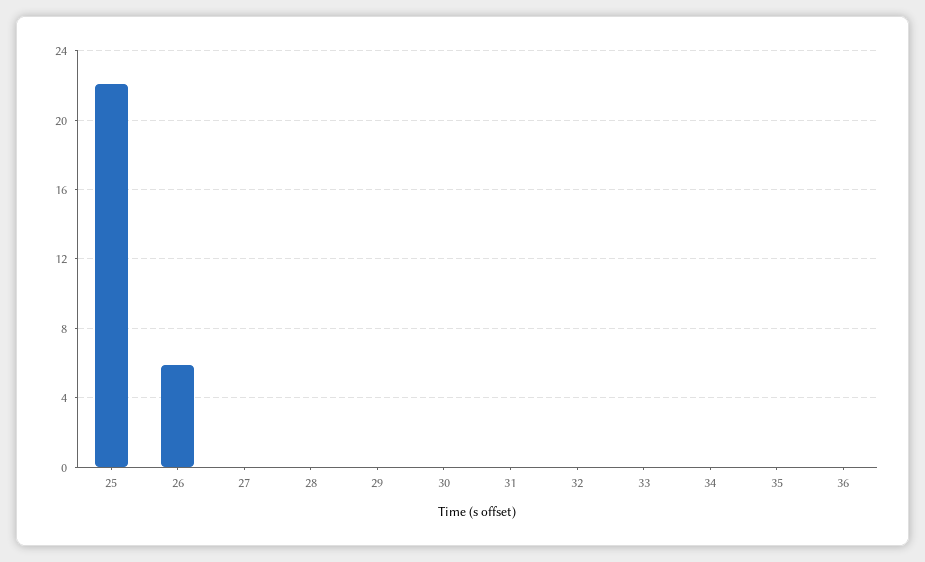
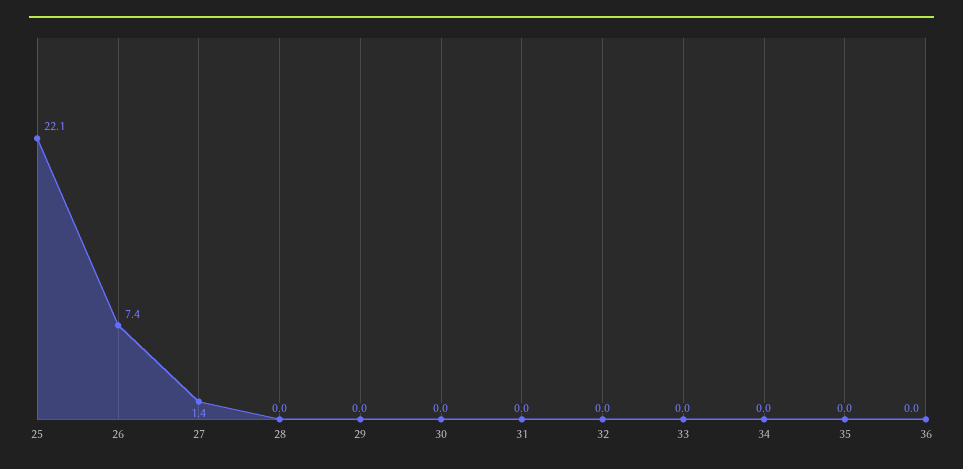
  {
    "25": 22.1,
-   "26": 6,
+   "26": 7.4,
-   "27": 0,
+   "27": 1.4,
    "28": 0,
    "29": 0,
    "30": 0,
    "31": 0,
    "32": 0,
    "33": 0,
    "34": 0,
    "35": 0,
    "36": 0
  }

